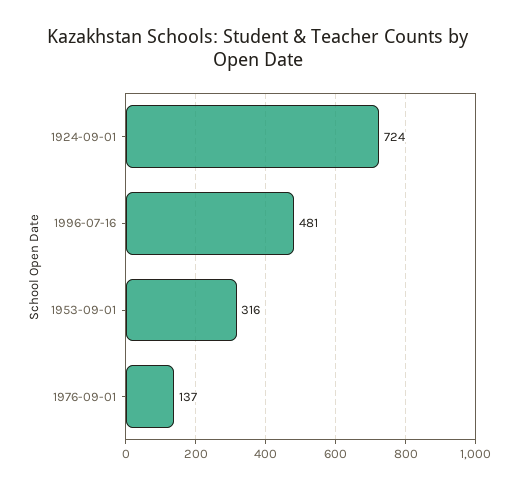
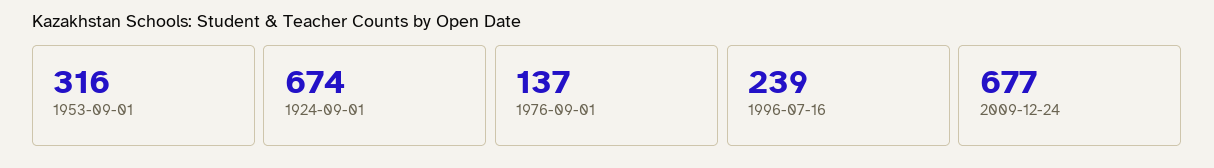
  {
-   "1924-09-01": 724,
+   "1924-09-01": 674,
-   "1996-07-16": 481,
+   "1996-07-16": 239,
    "1953-09-01": 316,
-   "1976-09-01": 137
+   "1976-09-01": 137,
+   "2009-12-24": 677
  }

